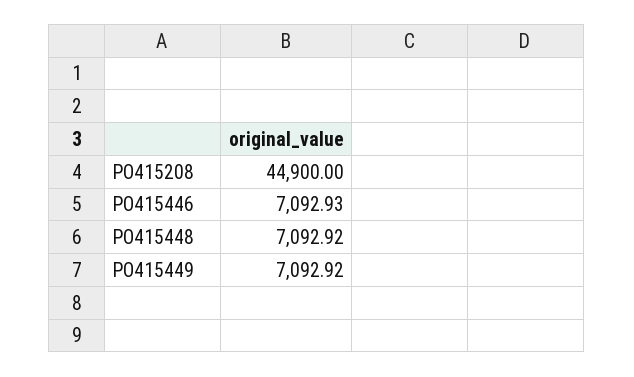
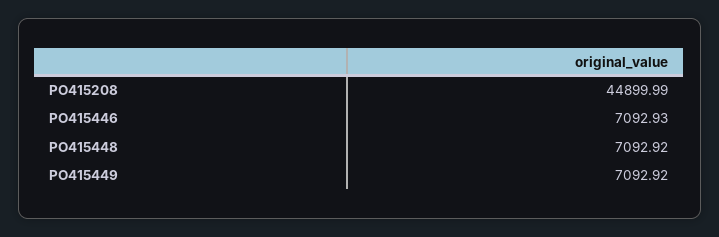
  {
-   "PO415208": 44900,
+   "PO415208": 44899.99,
    "PO415446": 7092.93,
    "PO415448": 7092.92,
    "PO415449": 7092.92
  }

